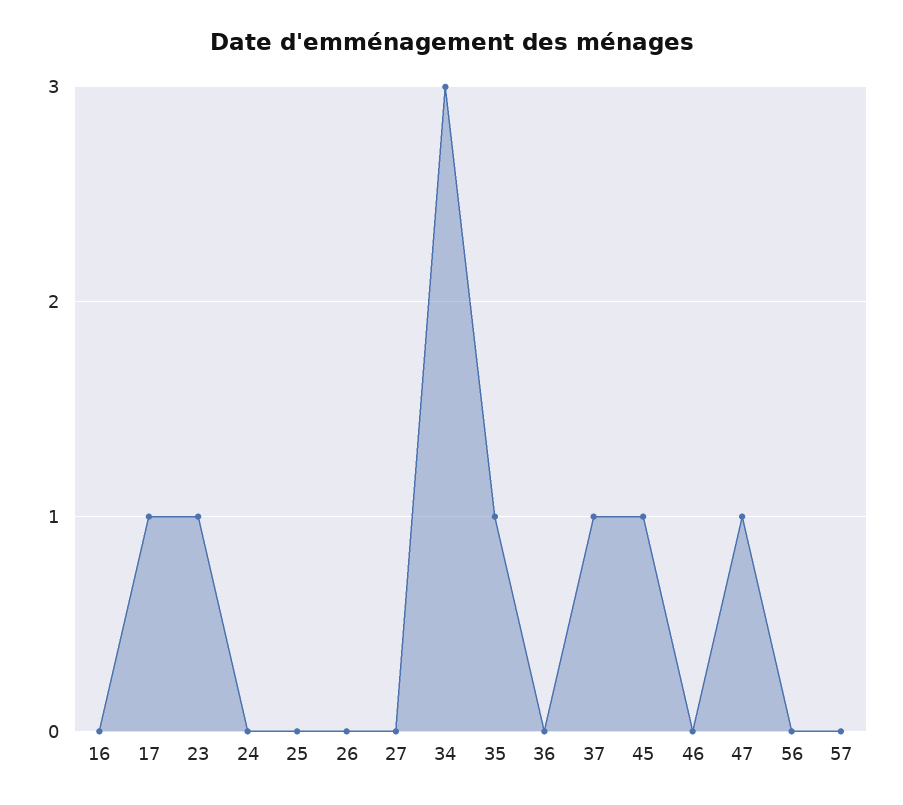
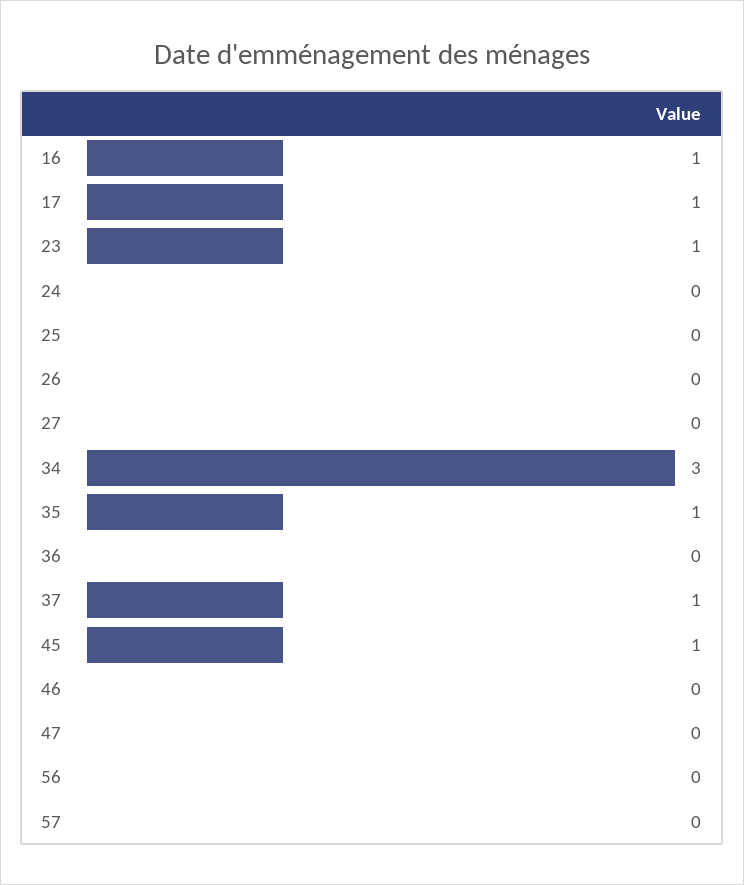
  {
-   "16": 0,
+   "16": 1,
    "17": 1,
    "23": 1,
    "24": 0,
    "25": 0,
    "26": 0,
    "27": 0,
    "34": 3,
    "35": 1,
    "36": 0,
    "37": 1,
    "45": 1,
    "46": 0,
-   "47": 1,
+   "47": 0,
    "56": 0,
    "57": 0
  }

